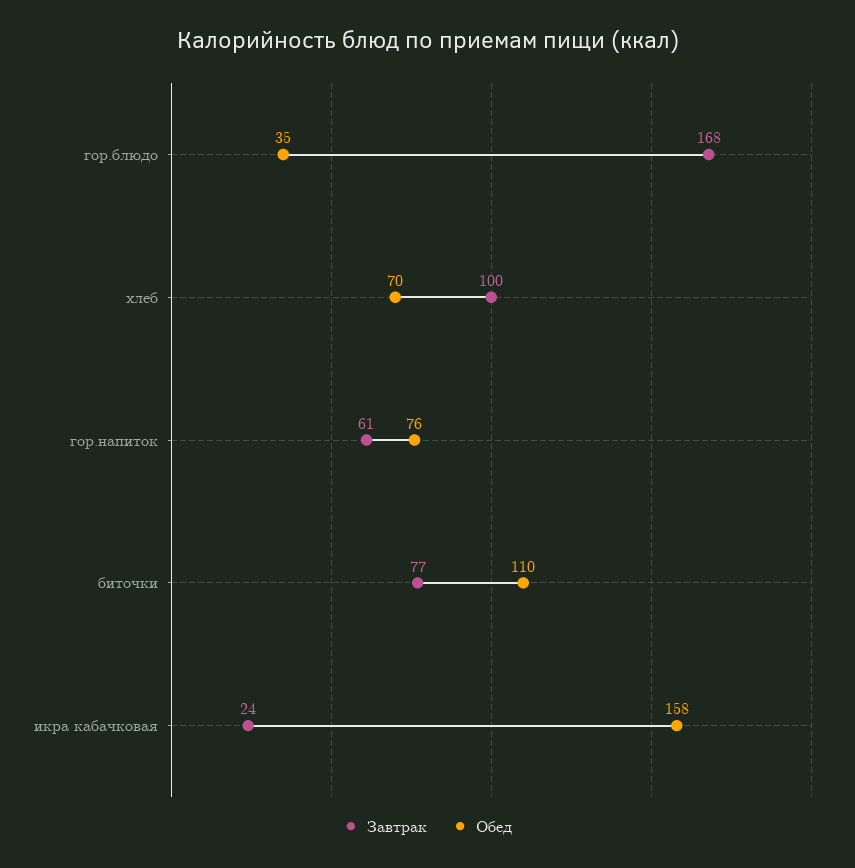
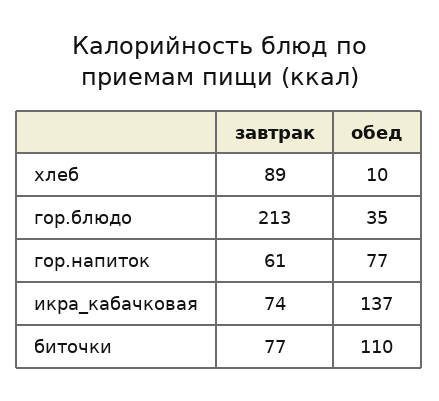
  {
    "Завтрак": {
-     "гор.блюдо": 168,
+     "гор.блюдо": 213,
-     "хлеб": 100,
+     "хлеб": 89,
      "гор.напиток": 61,
      "биточки": 77,
-     "икра кабачковая": 24
+     "икра кабачковая": 74
    },
    "Обед": {
      "гор.блюдо": 35,
-     "хлеб": 70,
+     "хлеб": 10,
-     "гор.напиток": 76,
+     "гор.напиток": 77,
      "биточки": 110,
-     "икра кабачковая": 158
+     "икра кабачковая": 137
    }
  }

